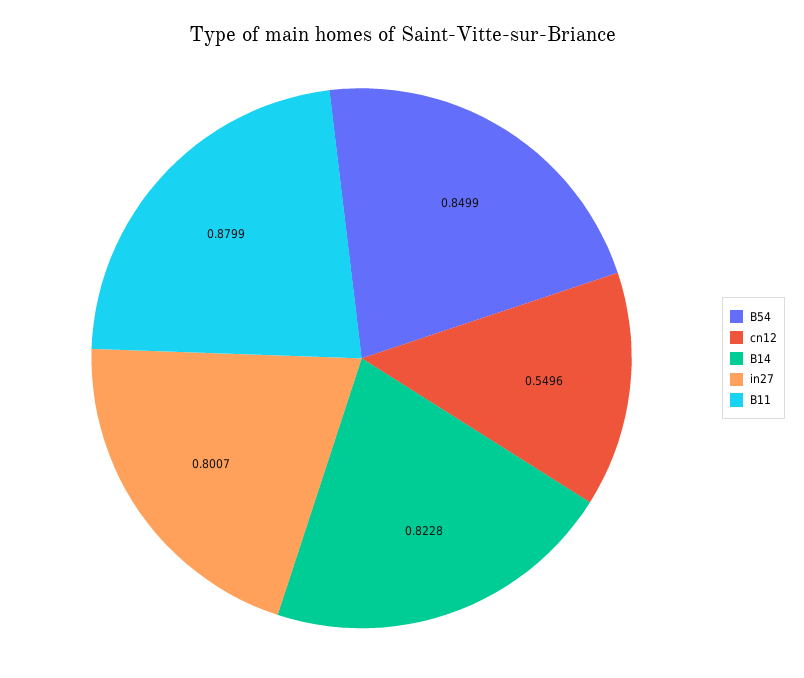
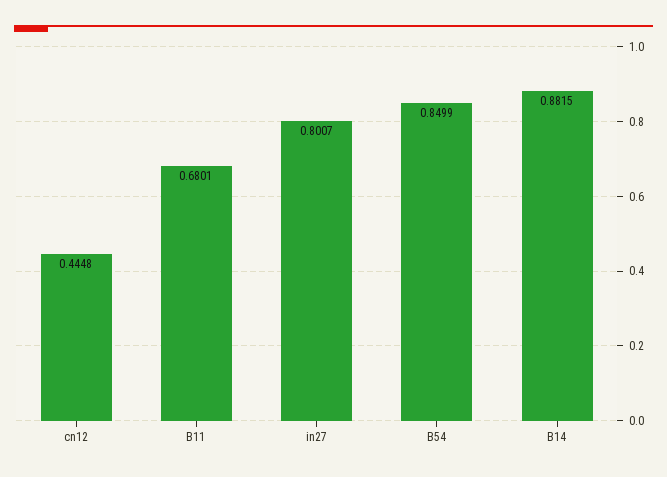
  {
    "B54": 0.8499,
-   "cn12": 0.5496,
+   "cn12": 0.4448,
-   "B14": 0.8228,
+   "B14": 0.8815,
    "in27": 0.8007,
-   "B11": 0.8799
+   "B11": 0.6801
  }

